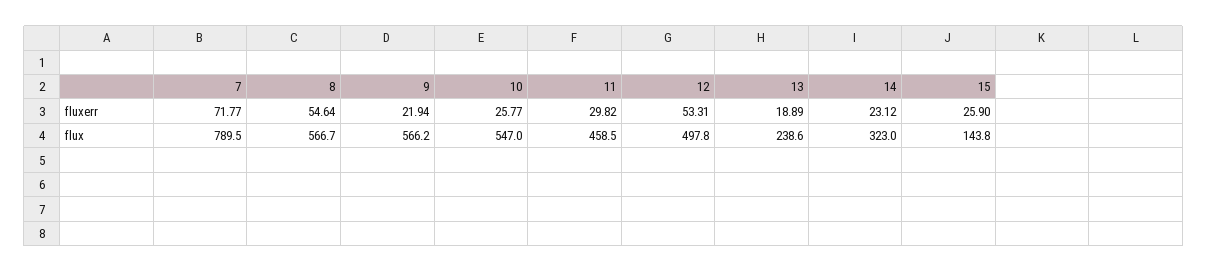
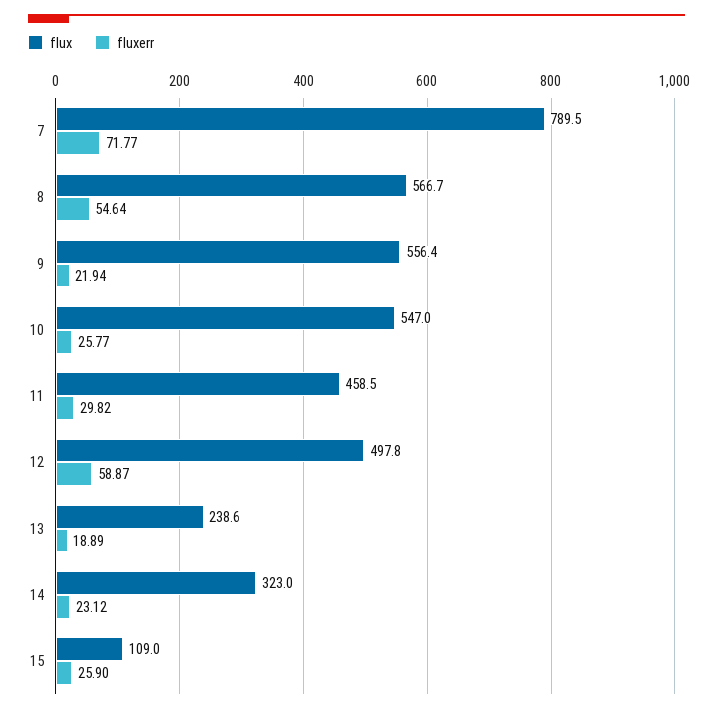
  {
    "fluxerr": {
      "7": 71.77,
      "8": 54.64,
      "9": 21.94,
      "10": 25.77,
      "11": 29.82,
-     "12": 53.31,
+     "12": 58.87,
      "13": 18.89,
      "14": 23.12,
      "15": 25.9
    },
    "flux": {
      "7": 789.5,
      "8": 566.7,
-     "9": 566.2,
+     "9": 556.4,
      "10": 547,
      "11": 458.5,
      "12": 497.8,
      "13": 238.6,
      "14": 323,
-     "15": 143.8
+     "15": 109
    }
  }

